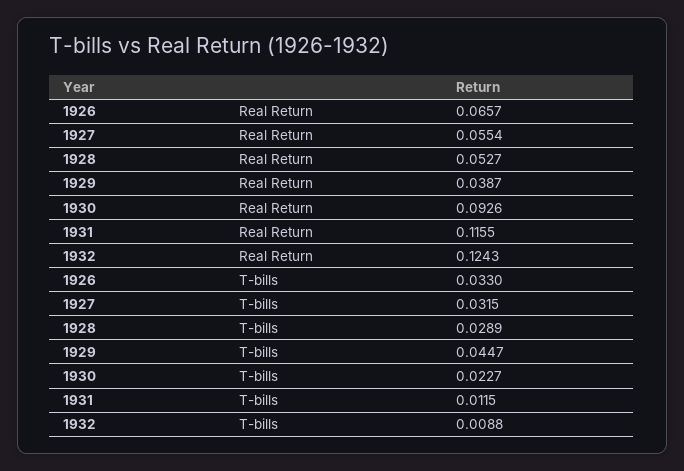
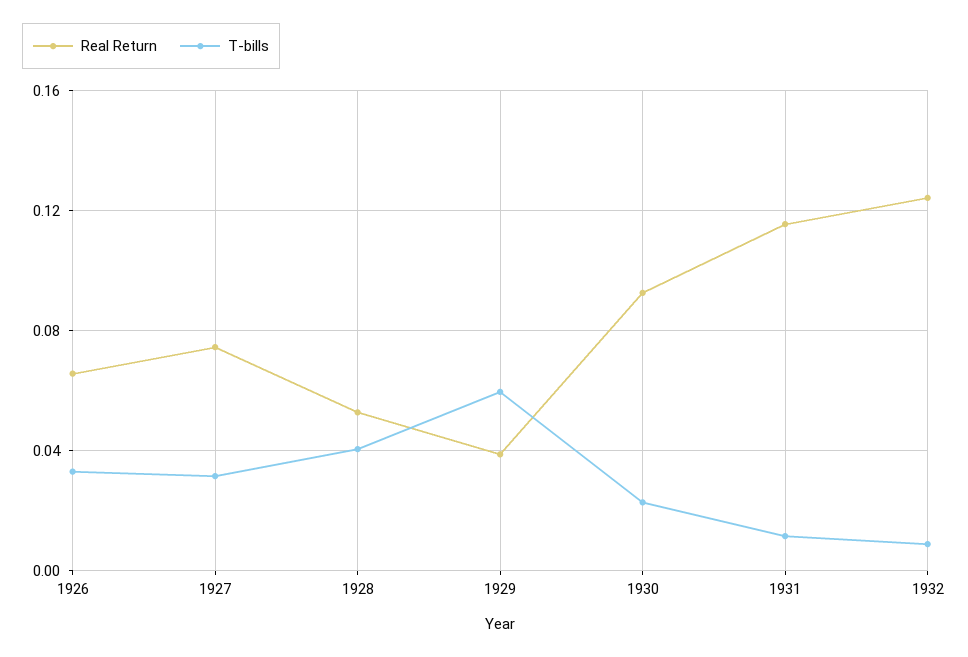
  {
    "Real Return": {
      "1926": 0.0657,
-     "1927": 0.0554,
+     "1927": 0.075,
      "1928": 0.0527,
      "1929": 0.0387,
      "1930": 0.0926,
      "1931": 0.1155,
      "1932": 0.1243
    },
    "T-bills": {
      "1926": 0.033,
      "1927": 0.0315,
-     "1928": 0.0289,
+     "1928": 0.04,
-     "1929": 0.0447,
+     "1929": 0.06,
      "1930": 0.0227,
      "1931": 0.0115,
      "1932": 0.0088
    }
  }

